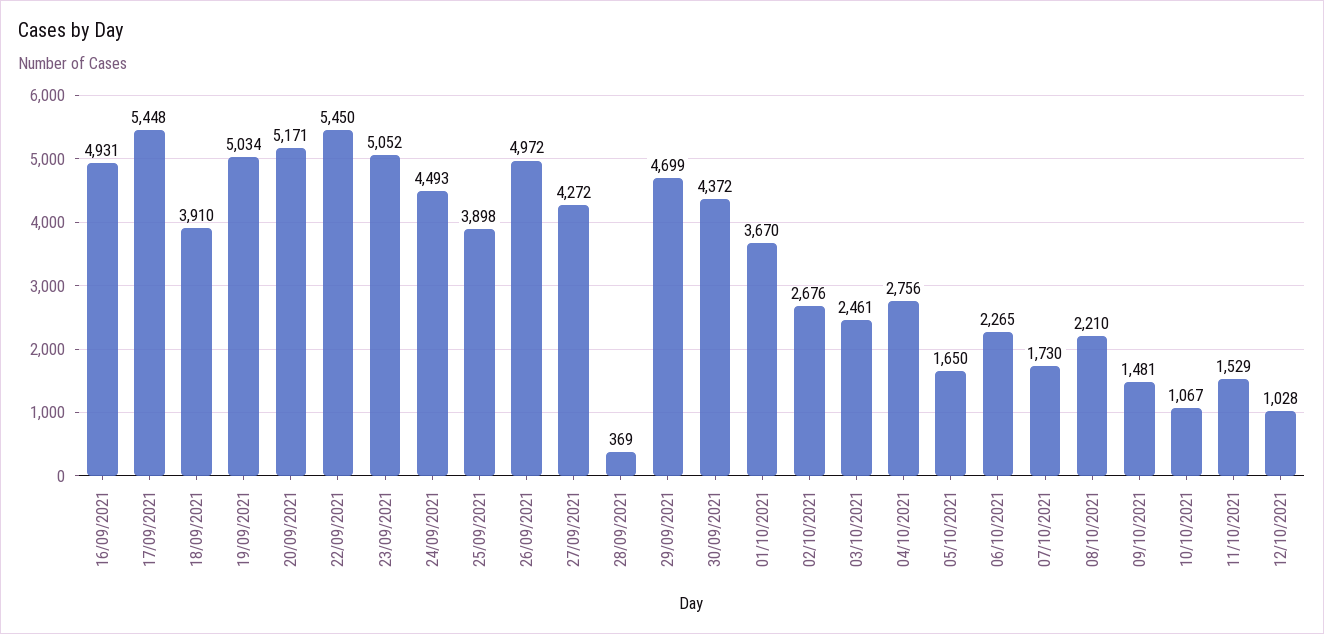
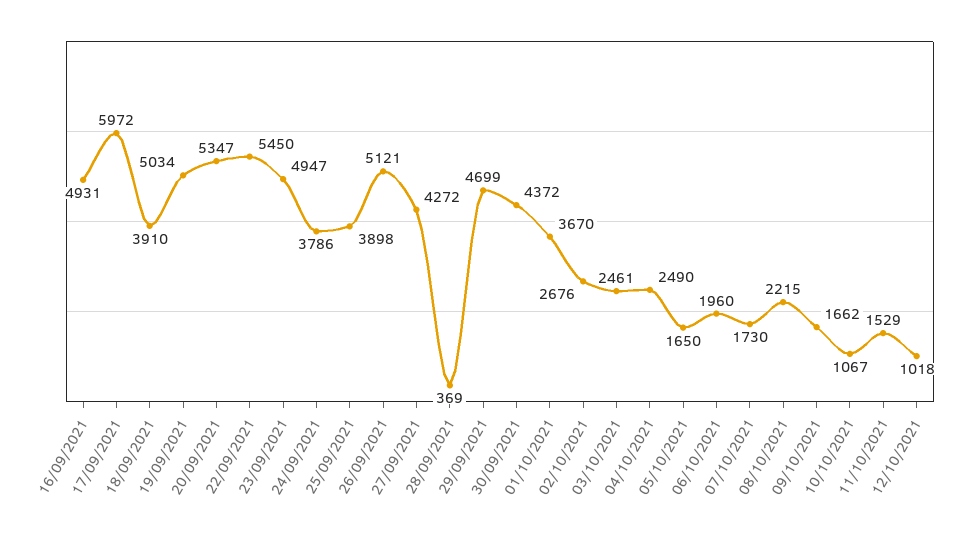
  {
    "16/09/2021": 4931,
-   "17/09/2021": 5448,
+   "17/09/2021": 5972,
    "18/09/2021": 3910,
    "19/09/2021": 5034,
-   "20/09/2021": 5171,
+   "20/09/2021": 5347,
    "22/09/2021": 5450,
-   "23/09/2021": 5052,
+   "23/09/2021": 4947,
-   "24/09/2021": 4493,
+   "24/09/2021": 3786,
    "25/09/2021": 3898,
-   "26/09/2021": 4972,
+   "26/09/2021": 5121,
    "27/09/2021": 4272,
    "28/09/2021": 369,
    "29/09/2021": 4699,
    "30/09/2021": 4372,
    "01/10/2021": 3670,
    "02/10/2021": 2676,
    "03/10/2021": 2461,
-   "04/10/2021": 2756,
+   "04/10/2021": 2490,
    "05/10/2021": 1650,
-   "06/10/2021": 2265,
+   "06/10/2021": 1960,
    "07/10/2021": 1730,
-   "08/10/2021": 2210,
+   "08/10/2021": 2215,
-   "09/10/2021": 1481,
+   "09/10/2021": 1662,
    "10/10/2021": 1067,
    "11/10/2021": 1529,
-   "12/10/2021": 1028
+   "12/10/2021": 1018
  }

